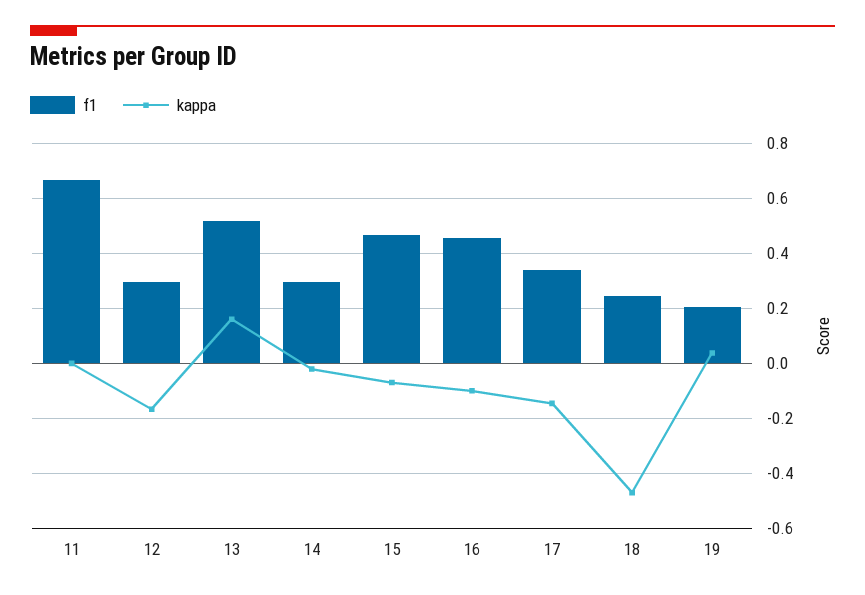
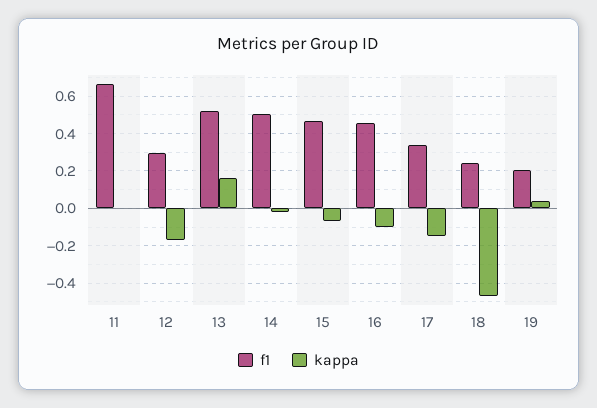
  {
    "f1": {
      "11": 0.675,
      "12": 0.3,
      "13": 0.525,
-     "14": 0.3,
+     "14": 0.5,
      "15": 0.475,
      "16": 0.45,
      "17": 0.35,
      "18": 0.25,
      "19": 0.2
    },
    "kappa": {
      "11": 0,
      "12": -0.175,
      "13": 0.15,
      "14": -0.025,
      "15": -0.075,
      "16": -0.1,
      "17": -0.15,
      "18": -0.475,
      "19": 0.05
    }
  }

